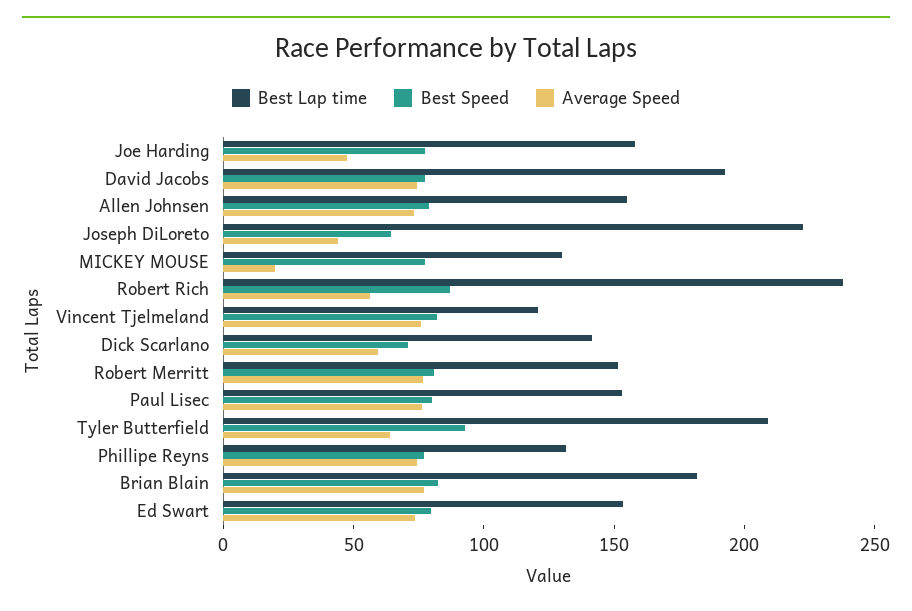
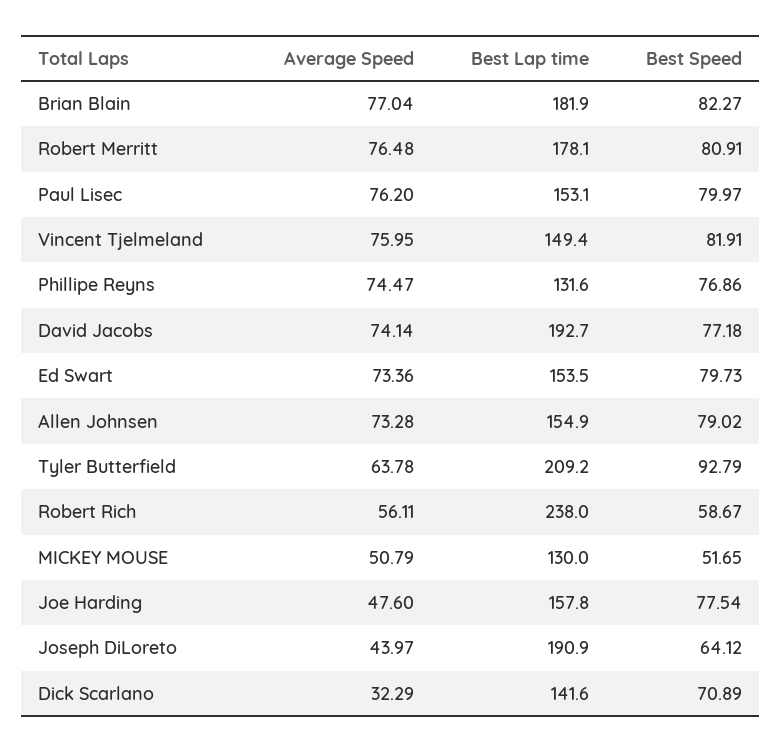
  {
    "Best Lap time": {
      "Joe Harding": 157.8,
      "David Jacobs": 192.7,
      "Allen Johnsen": 154.9,
-     "Joseph DiLoreto": 220,
+     "Joseph DiLoreto": 190.9,
      "MICKEY MOUSE": 130,
      "Robert Rich": 238,
-     "Vincent Tjelmeland": 120,
+     "Vincent Tjelmeland": 149.4,
      "Dick Scarlano": 141.6,
-     "Robert Merritt": 150,
+     "Robert Merritt": 178.1,
      "Paul Lisec": 153.1,
      "Tyler Butterfield": 209.2,
      "Phillipe Reyns": 131.6,
      "Brian Blain": 181.9,
      "Ed Swart": 153.5
    },
    "Best Speed": {
      "Joe Harding": 77.54,
      "David Jacobs": 77.18,
      "Allen Johnsen": 79.02,
      "Joseph DiLoreto": 64.12,
-     "MICKEY MOUSE": 80,
+     "MICKEY MOUSE": 51.65,
-     "Robert Rich": 90,
+     "Robert Rich": 58.67,
      "Vincent Tjelmeland": 81.91,
      "Dick Scarlano": 70.89,
      "Robert Merritt": 80.91,
      "Paul Lisec": 79.97,
      "Tyler Butterfield": 92.79,
      "Phillipe Reyns": 76.86,
      "Brian Blain": 82.27,
      "Ed Swart": 79.73
    },
    "Average Speed": {
      "Joe Harding": 47.6,
      "David Jacobs": 74.14,
      "Allen Johnsen": 73.28,
      "Joseph DiLoreto": 43.97,
-     "MICKEY MOUSE": 20,
+     "MICKEY MOUSE": 50.79,
      "Robert Rich": 56.11,
      "Vincent Tjelmeland": 75.95,
-     "Dick Scarlano": 60,
+     "Dick Scarlano": 32.29,
      "Robert Merritt": 76.48,
      "Paul Lisec": 76.2,
      "Tyler Butterfield": 63.78,
      "Phillipe Reyns": 74.47,
      "Brian Blain": 77.04,
      "Ed Swart": 73.36
    }
  }

